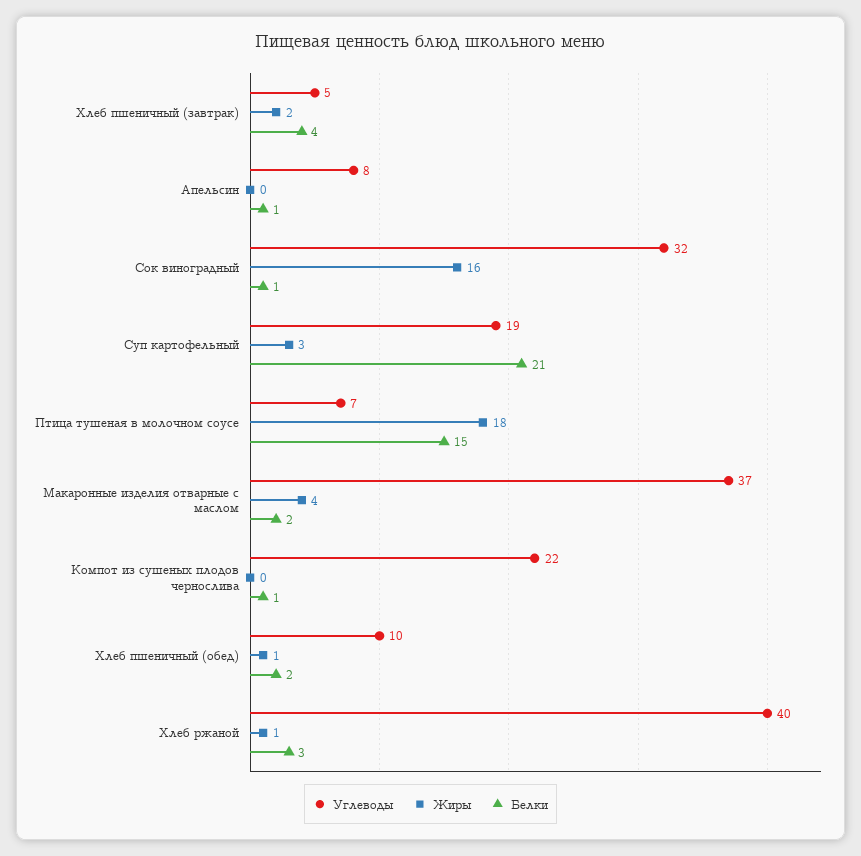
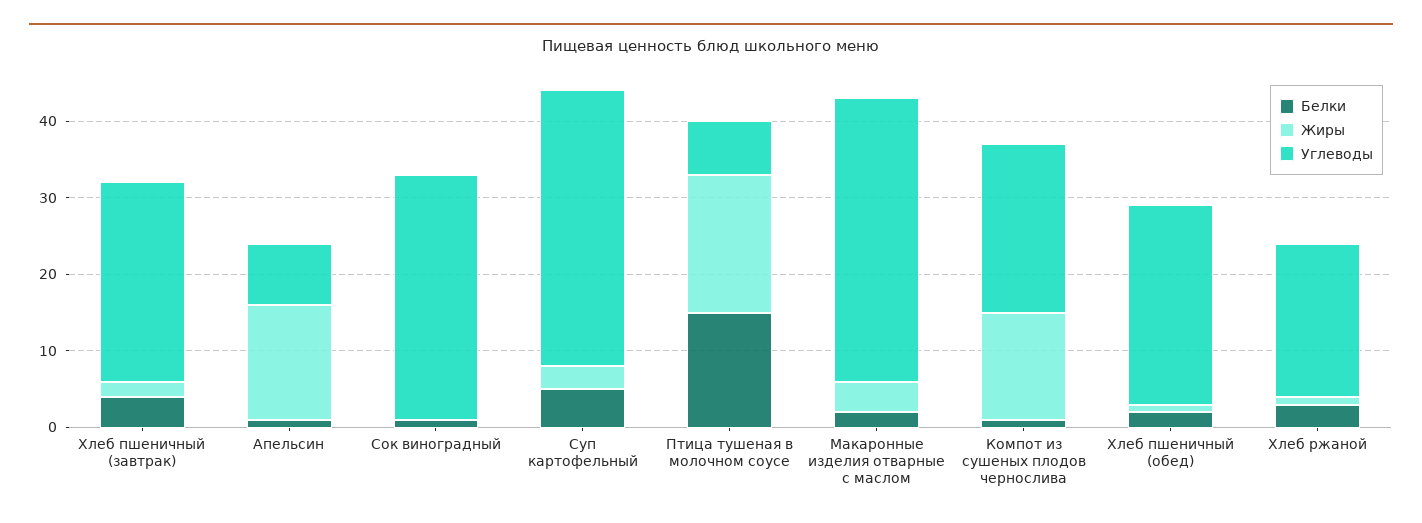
  {
    "Углеводы": {
-     "Хлеб пшеничный (завтрак)": 5,
+     "Хлеб пшеничный (завтрак)": 25,
      "Апельсин": 8,
      "Сок виноградный": 32,
-     "Суп картофельный": 19,
+     "Суп картофельный": 35,
      "Птица тушеная в молочном соусе": 7,
      "Макаронные изделия отварные с маслом": 37,
      "Компот из сушеных плодов чернослива": 22,
-     "Хлеб пшеничный (обед)": 10,
+     "Хлеб пшеничный (обед)": 25,
-     "Хлеб ржаной": 40
+     "Хлеб ржаной": 20
    },
    "Жиры": {
      "Хлеб пшеничный (завтрак)": 2,
-     "Апельсин": 0,
+     "Апельсин": 15,
-     "Сок виноградный": 16,
+     "Сок виноградный": 0,
      "Суп картофельный": 3,
      "Птица тушеная в молочном соусе": 18,
      "Макаронные изделия отварные с маслом": 4,
-     "Компот из сушеных плодов чернослива": 0,
+     "Компот из сушеных плодов чернослива": 15,
      "Хлеб пшеничный (обед)": 1,
      "Хлеб ржаной": 1
    },
    "Белки": {
      "Хлеб пшеничный (завтрак)": 4,
      "Апельсин": 1,
      "Сок виноградный": 1,
-     "Суп картофельный": 21,
+     "Суп картофельный": 5,
      "Птица тушеная в молочном соусе": 15,
      "Макаронные изделия отварные с маслом": 2,
      "Компот из сушеных плодов чернослива": 1,
      "Хлеб пшеничный (обед)": 2,
      "Хлеб ржаной": 3
    }
  }

